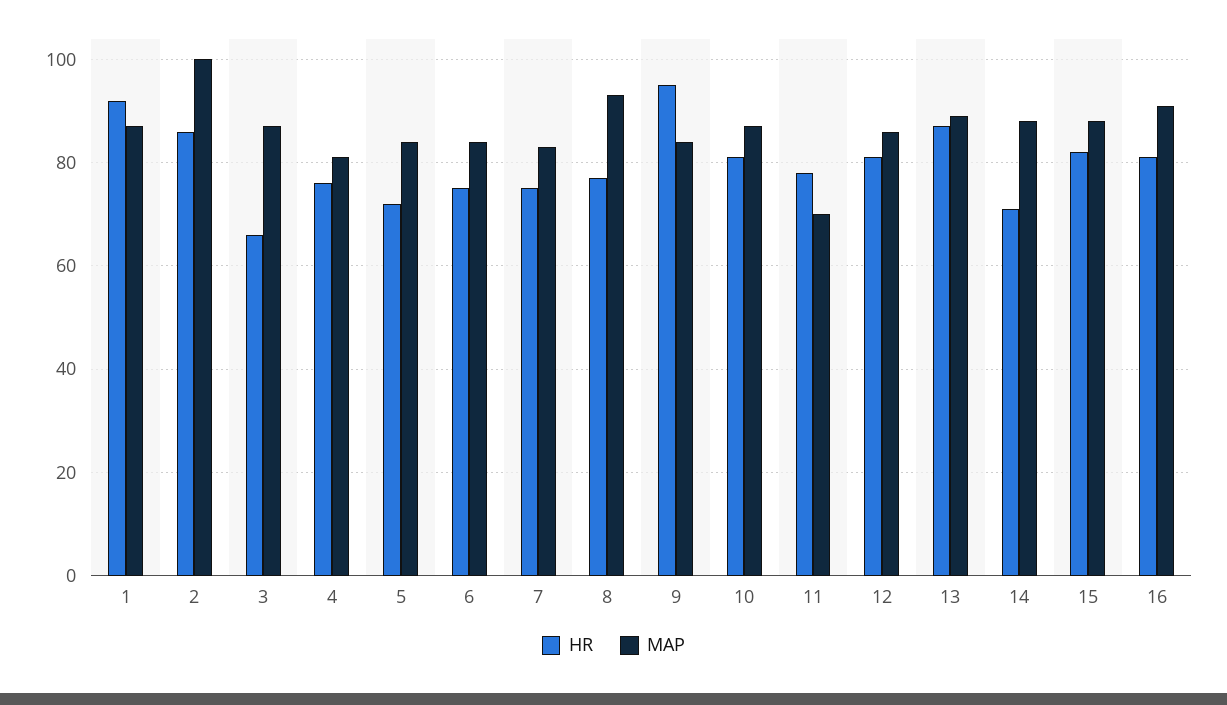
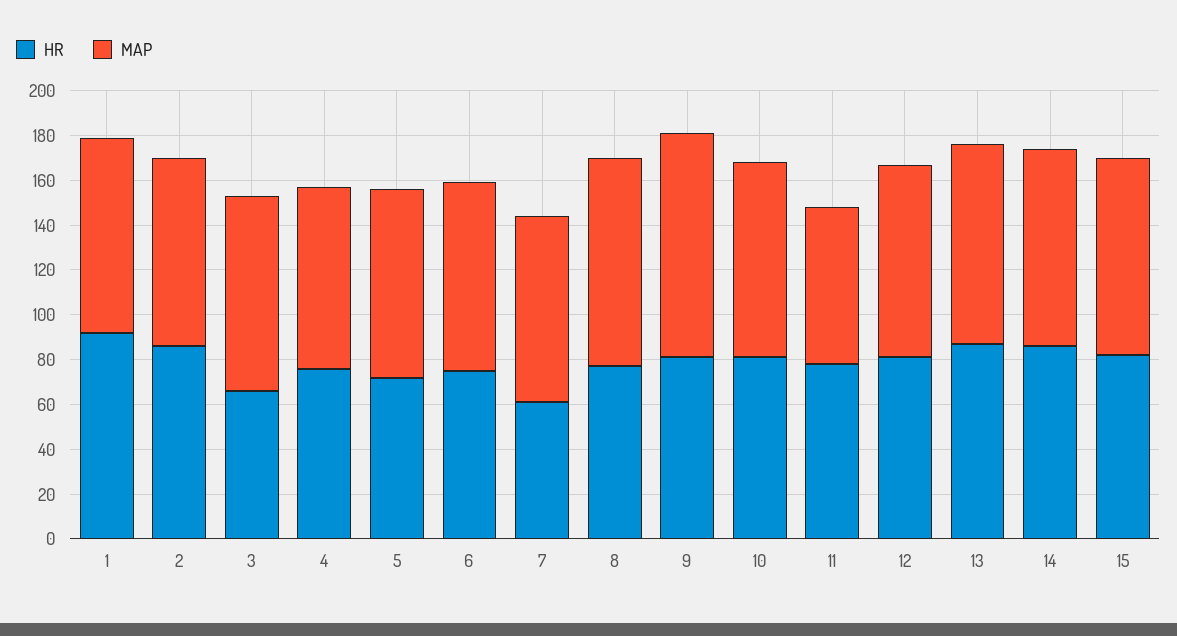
  {
    "HR": {
      "1": 90,
      "2": 85,
      "3": 65,
      "4": 75,
      "5": 70,
      "6": 75,
-     "7": 75,
+     "7": 60,
      "8": 75,
-     "9": 95,
+     "9": 80,
      "10": 80,
      "11": 80,
      "12": 80,
      "13": 85,
-     "14": 70,
+     "14": 85,
-     "15": 80,
+     "15": 80
-     "16": 80
    },
    "MAP": {
      "1": 85,
-     "2": 100,
+     "2": 85,
      "3": 85,
      "4": 80,
      "5": 85,
      "6": 85,
      "7": 85,
      "8": 95,
-     "9": 85,
+     "9": 100,
      "10": 85,
      "11": 70,
      "12": 85,
      "13": 90,
      "14": 90,
-     "15": 90,
+     "15": 90
-     "16": 90
    }
  }

